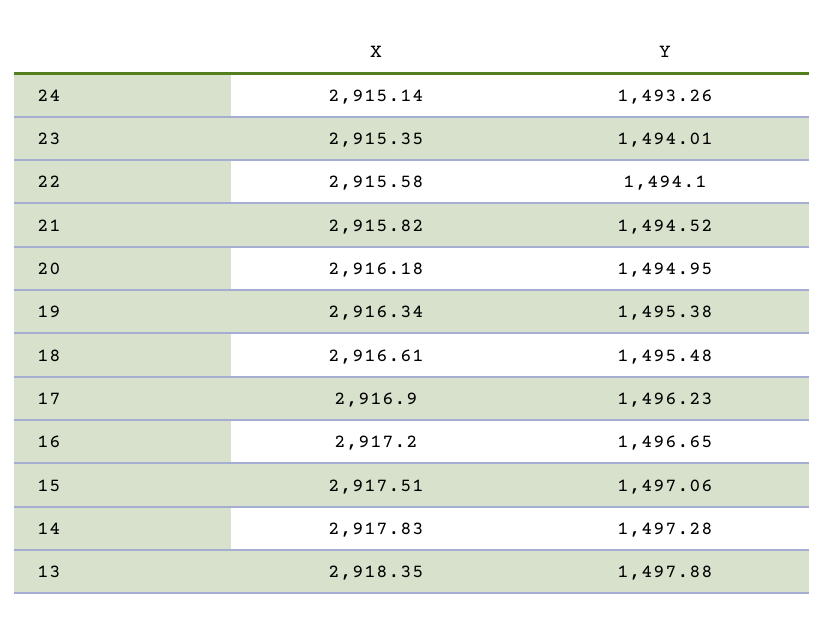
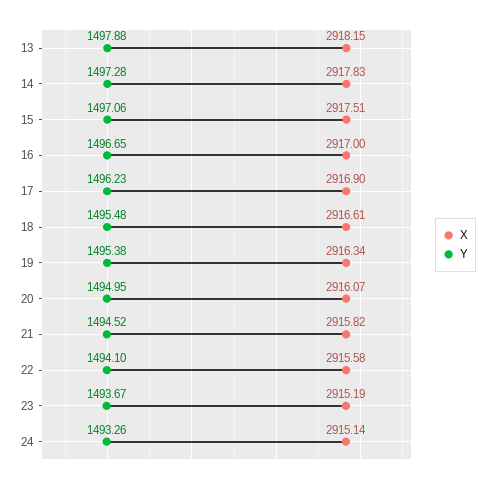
  {
    "X": {
      "24": 2915.14,
-     "23": 2915.35,
+     "23": 2915.19,
      "22": 2915.58,
      "21": 2915.82,
-     "20": 2916.18,
+     "20": 2916.07,
      "19": 2916.34,
      "18": 2916.61,
      "17": 2916.9,
-     "16": 2917.2,
+     "16": 2917,
      "15": 2917.51,
      "14": 2917.83,
-     "13": 2918.35
+     "13": 2918.15
    },
    "Y": {
      "24": 1493.26,
-     "23": 1494.01,
+     "23": 1493.67,
      "22": 1494.1,
      "21": 1494.52,
      "20": 1494.95,
      "19": 1495.38,
      "18": 1495.48,
      "17": 1496.23,
      "16": 1496.65,
      "15": 1497.06,
      "14": 1497.28,
      "13": 1497.88
    }
  }

